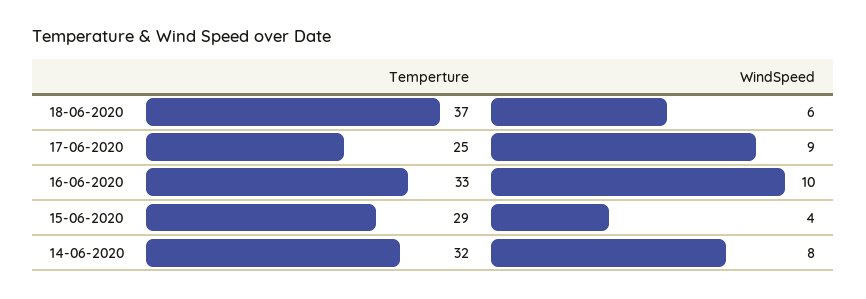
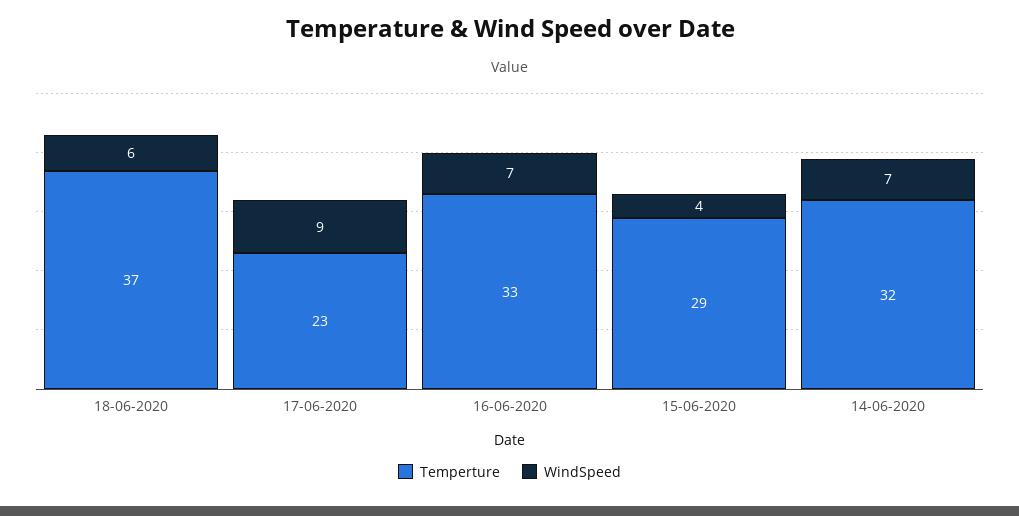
  {
    "Temperture": {
      "18-06-2020": 37,
-     "17-06-2020": 25,
+     "17-06-2020": 23,
      "16-06-2020": 33,
      "15-06-2020": 29,
      "14-06-2020": 32
    },
    "WindSpeed": {
      "18-06-2020": 6,
      "17-06-2020": 9,
-     "16-06-2020": 10,
+     "16-06-2020": 7,
      "15-06-2020": 4,
-     "14-06-2020": 8
+     "14-06-2020": 7
    }
  }

